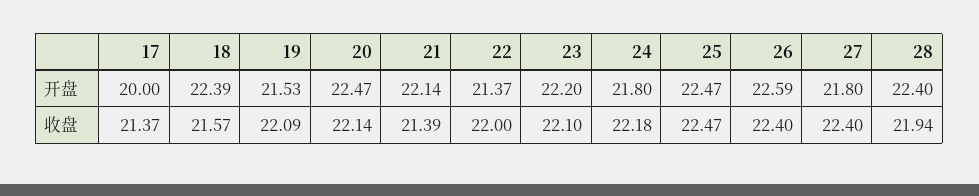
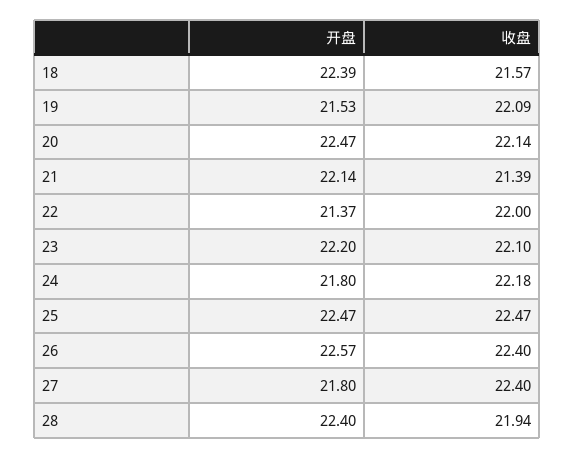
  {
-   "17": {
-     "开盘": 20,
-     "收盘": 21.37
-   },
    "18": {
      "开盘": 22.39,
      "收盘": 21.57
    },
    "19": {
      "开盘": 21.53,
      "收盘": 22.09
    },
    "20": {
      "开盘": 22.47,
      "收盘": 22.14
    },
    "21": {
      "开盘": 22.14,
      "收盘": 21.39
    },
    "22": {
      "开盘": 21.37,
      "收盘": 22
    },
    "23": {
      "开盘": 22.2,
      "收盘": 22.1
    },
    "24": {
      "开盘": 21.8,
      "收盘": 22.18
    },
    "25": {
      "开盘": 22.47,
      "收盘": 22.47
    },
    "26": {
-     "开盘": 22.59,
+     "开盘": 22.57,
      "收盘": 22.4
    },
    "27": {
      "开盘": 21.8,
      "收盘": 22.4
    },
    "28": {
      "开盘": 22.4,
      "收盘": 21.94
    }
  }

